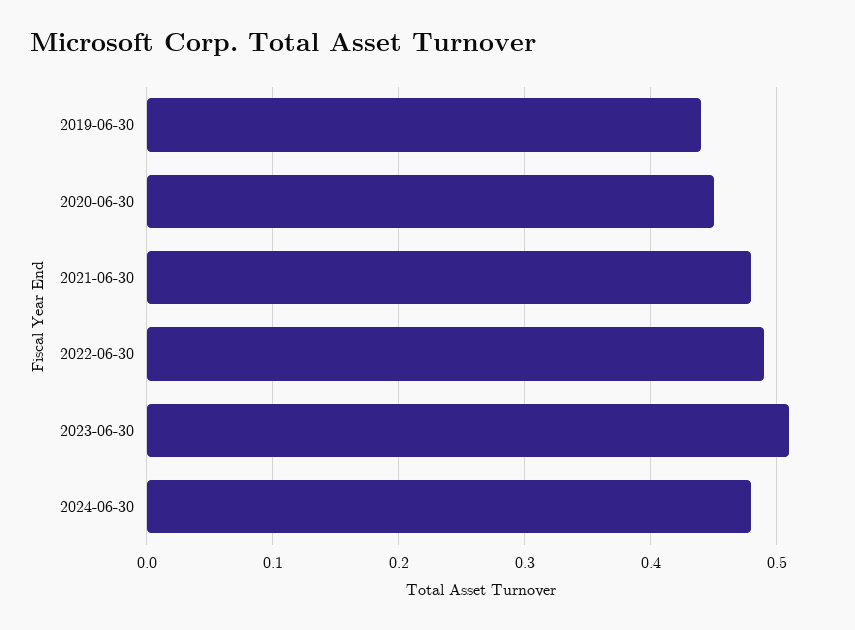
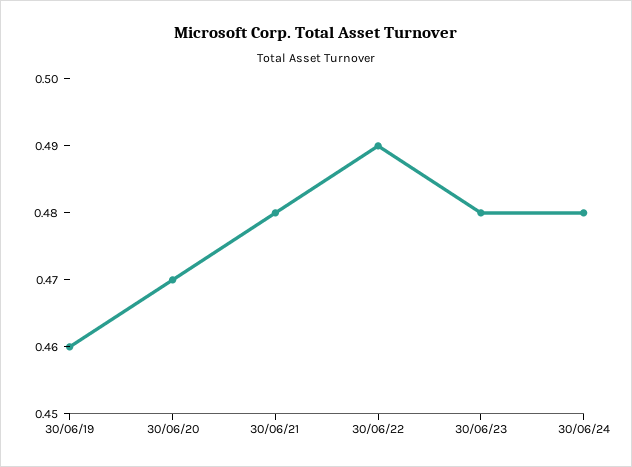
  {
-   "2019-06-30": 0.44,
+   "2019-06-30": 0.46,
-   "2020-06-30": 0.45,
+   "2020-06-30": 0.47,
    "2021-06-30": 0.48,
    "2022-06-30": 0.49,
-   "2023-06-30": 0.51,
+   "2023-06-30": 0.48,
    "2024-06-30": 0.48
  }

